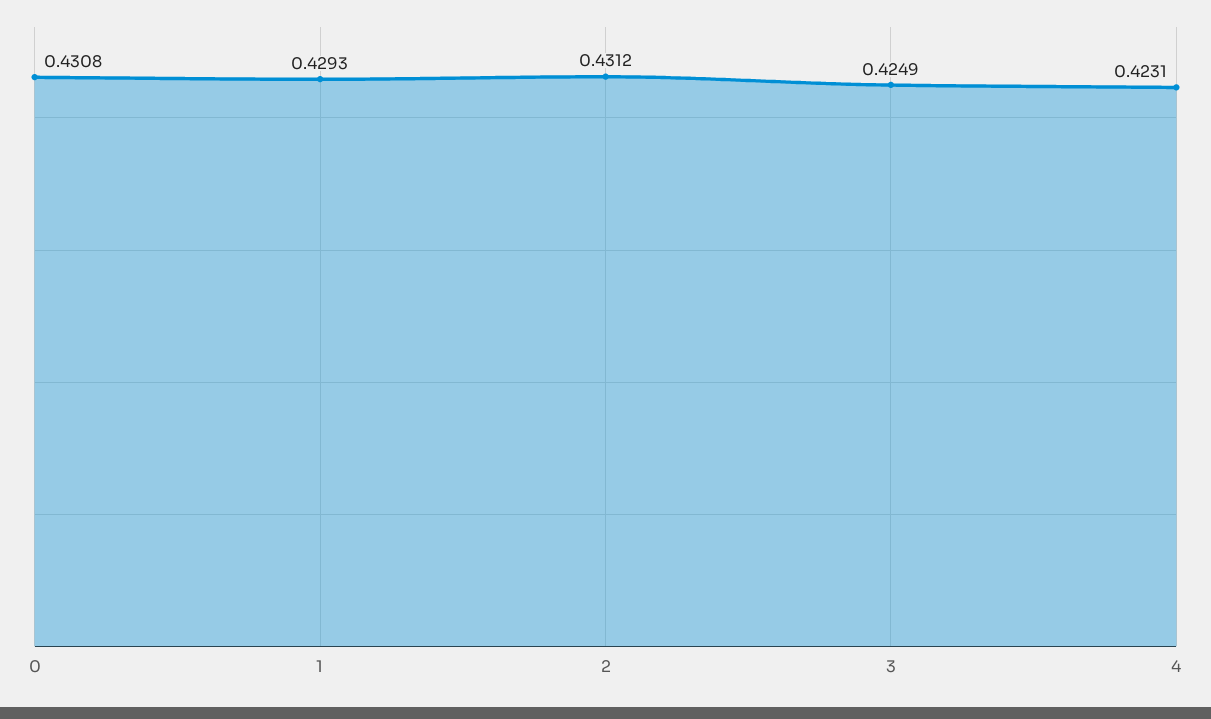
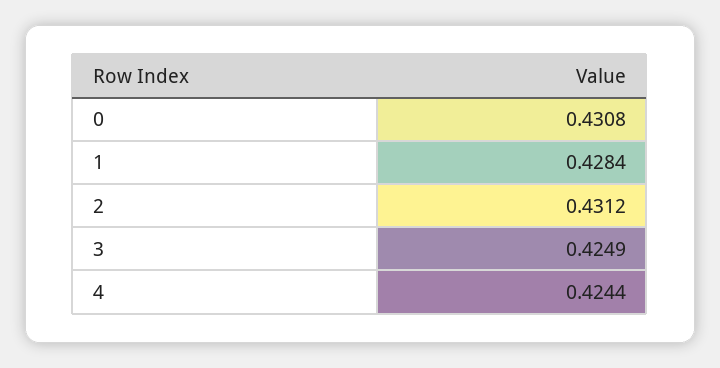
  {
    "0": 0.4308,
-   "1": 0.4293,
+   "1": 0.4284,
    "2": 0.4312,
    "3": 0.4249,
-   "4": 0.4231
+   "4": 0.4244
  }

